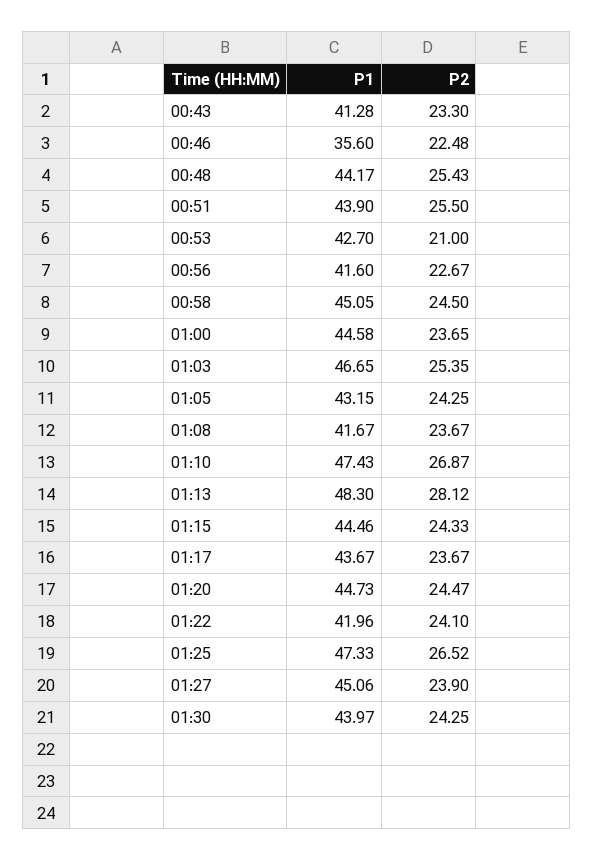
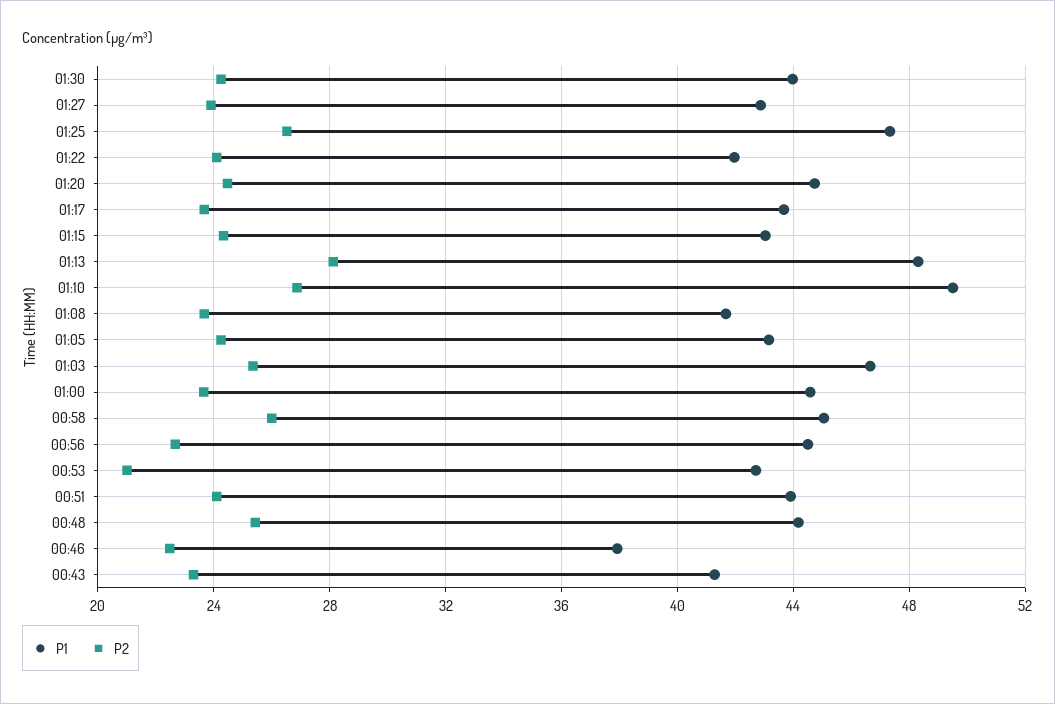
  {
    "P1": {
      "00:43": 41.28,
-     "00:46": 35.6,
+     "00:46": 38,
      "00:48": 44.17,
      "00:51": 43.9,
      "00:53": 42.7,
-     "00:56": 41.6,
+     "00:56": 44.5,
      "00:58": 45.05,
      "01:00": 44.58,
      "01:03": 46.65,
      "01:05": 43.15,
      "01:08": 41.67,
-     "01:10": 47.43,
+     "01:10": 49.5,
      "01:13": 48.3,
-     "01:15": 44.46,
+     "01:15": 43,
      "01:17": 43.67,
      "01:20": 44.73,
      "01:22": 41.96,
      "01:25": 47.33,
-     "01:27": 45.06,
+     "01:27": 43,
      "01:30": 43.97
    },
    "P2": {
      "00:43": 23.3,
      "00:46": 22.48,
      "00:48": 25.43,
-     "00:51": 25.5,
+     "00:51": 24,
      "00:53": 21,
      "00:56": 22.67,
-     "00:58": 24.5,
+     "00:58": 26,
      "01:00": 23.65,
      "01:03": 25.35,
      "01:05": 24.25,
      "01:08": 23.67,
      "01:10": 26.87,
      "01:13": 28.12,
      "01:15": 24.33,
      "01:17": 23.67,
      "01:20": 24.47,
      "01:22": 24.1,
      "01:25": 26.52,
      "01:27": 23.9,
      "01:30": 24.25
    }
  }

